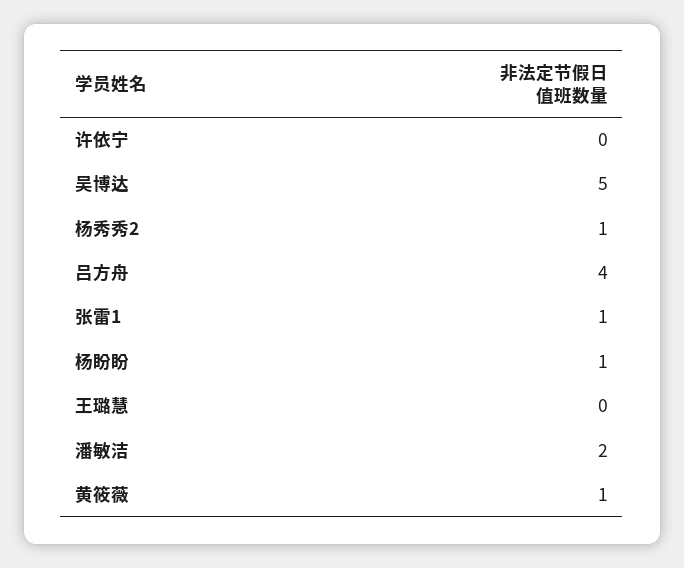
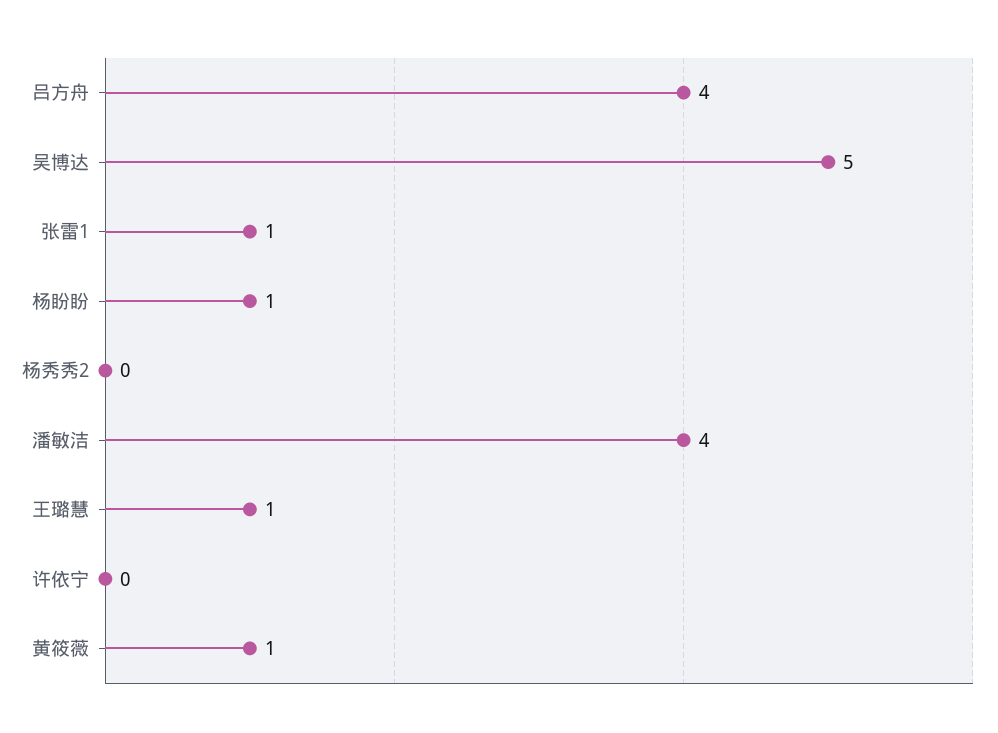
  {
    "许依宁": 0,
    "吴博达": 5,
-   "杨秀秀2": 1,
+   "杨秀秀2": 0,
    "吕方舟": 4,
    "张雷1": 1,
    "杨盼盼": 1,
-   "王璐慧": 0,
+   "王璐慧": 1,
-   "潘敏洁": 2,
+   "潘敏洁": 4,
    "黄筱薇": 1
  }

